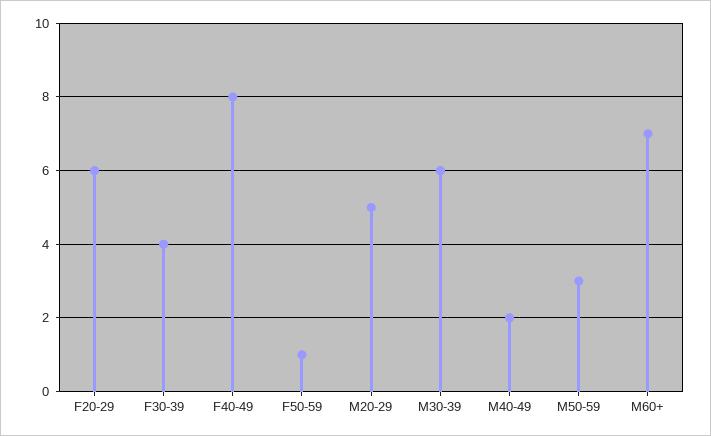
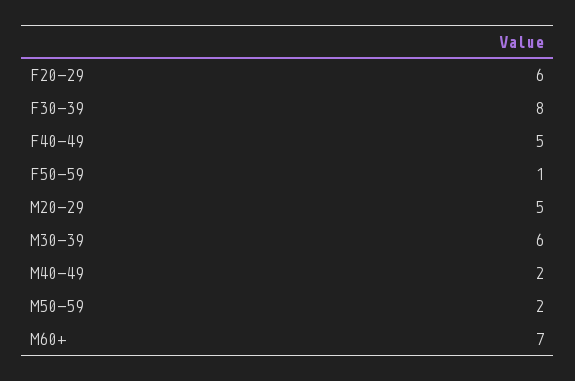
  {
    "F20-29": 6,
-   "F30-39": 4,
+   "F30-39": 8,
-   "F40-49": 8,
+   "F40-49": 5,
    "F50-59": 1,
    "M20-29": 5,
    "M30-39": 6,
    "M40-49": 2,
-   "M50-59": 3,
+   "M50-59": 2,
    "M60+": 7
  }

